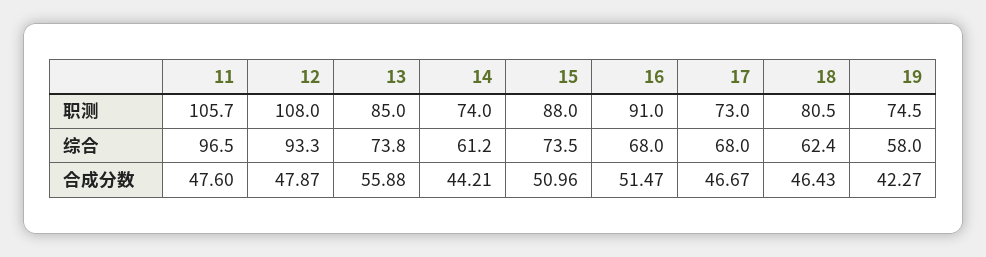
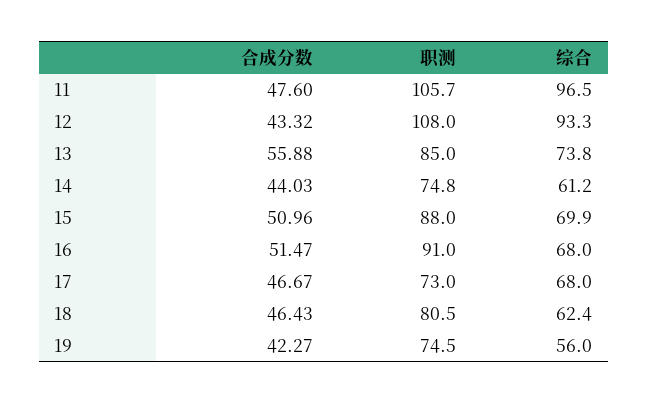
  {
    "11": {
      "职测": 105.7,
      "综合": 96.5,
      "合成分数": 47.6
    },
    "12": {
      "职测": 108,
      "综合": 93.3,
-     "合成分数": 47.87
+     "合成分数": 43.32
    },
    "13": {
      "职测": 85,
      "综合": 73.8,
      "合成分数": 55.88
    },
    "14": {
-     "职测": 74,
+     "职测": 74.8,
      "综合": 61.2,
-     "合成分数": 44.21
+     "合成分数": 44.03
    },
    "15": {
      "职测": 88,
-     "综合": 73.5,
+     "综合": 69.9,
      "合成分数": 50.96
    },
    "16": {
      "职测": 91,
      "综合": 68,
      "合成分数": 51.47
    },
    "17": {
      "职测": 73,
      "综合": 68,
      "合成分数": 46.67
    },
    "18": {
      "职测": 80.5,
      "综合": 62.4,
      "合成分数": 46.43
    },
    "19": {
      "职测": 74.5,
-     "综合": 58,
+     "综合": 56,
      "合成分数": 42.27
    }
  }

